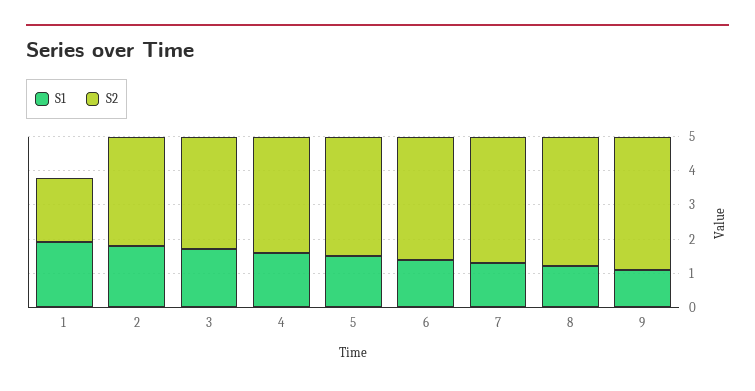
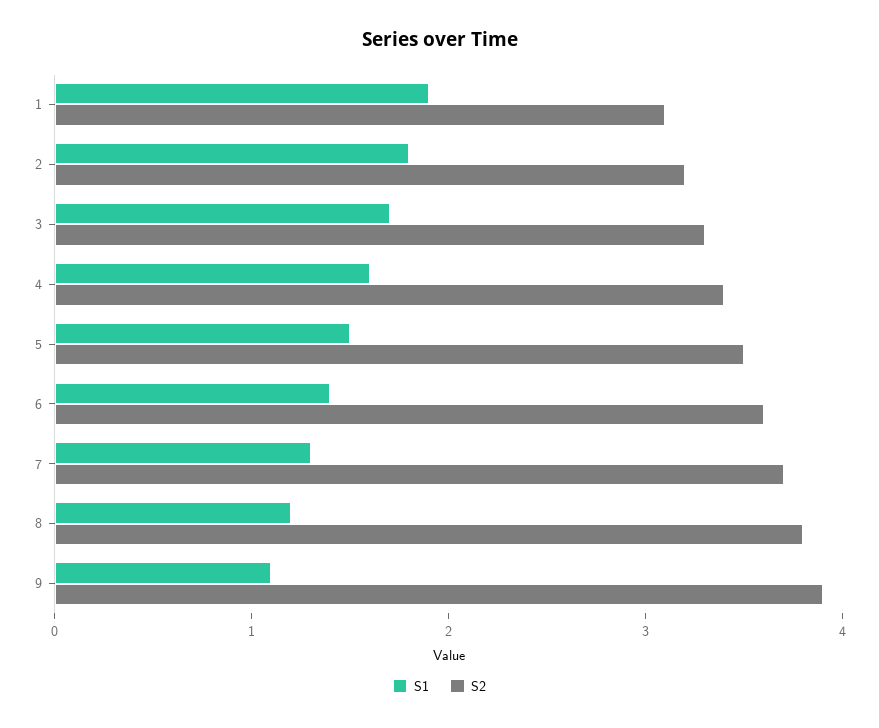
  {
    "S1": {
      "1": 1.9,
      "2": 1.8,
      "3": 1.7,
      "4": 1.6,
      "5": 1.5,
      "6": 1.4,
      "7": 1.3,
      "8": 1.2,
      "9": 1.1
    },
    "S2": {
-     "1": 2,
+     "1": 3.1,
      "2": 3.2,
      "3": 3.3,
      "4": 3.4,
      "5": 3.5,
      "6": 3.6,
      "7": 3.7,
      "8": 3.8,
      "9": 3.9
    }
  }

